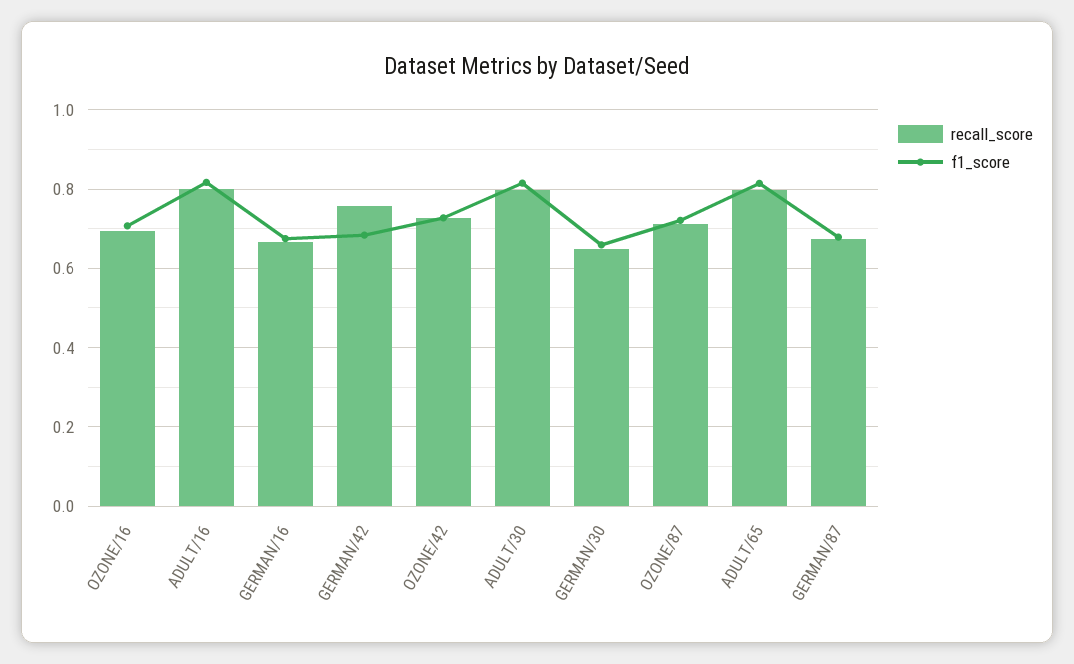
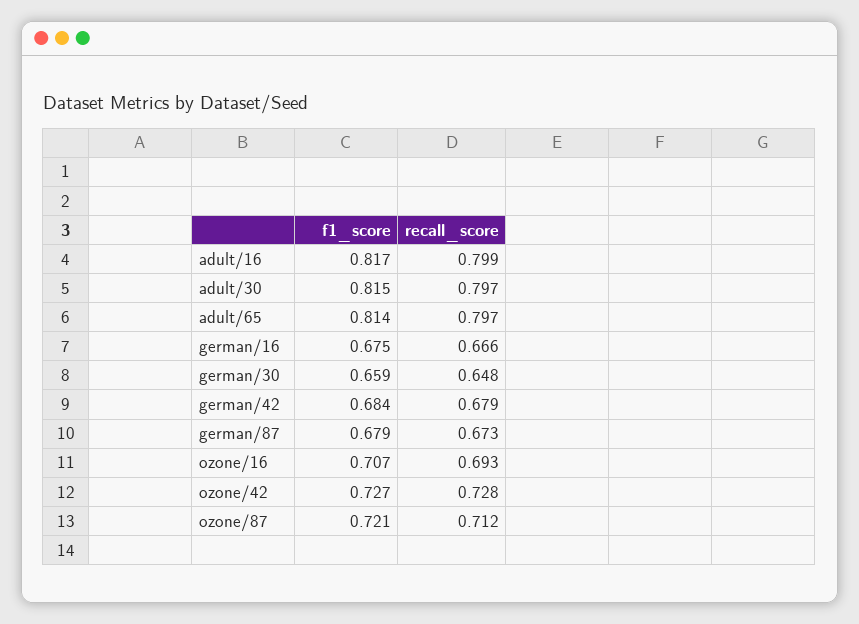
  {
    "recall_score": {
      "OZONE/16": 0.693,
      "ADULT/16": 0.799,
      "GERMAN/16": 0.666,
-     "GERMAN/42": 0.76,
+     "GERMAN/42": 0.679,
      "OZONE/42": 0.728,
      "ADULT/30": 0.797,
      "GERMAN/30": 0.648,
      "OZONE/87": 0.712,
      "ADULT/65": 0.797,
      "GERMAN/87": 0.673
    },
    "f1_score": {
      "OZONE/16": 0.707,
      "ADULT/16": 0.817,
      "GERMAN/16": 0.675,
      "GERMAN/42": 0.684,
      "OZONE/42": 0.727,
      "ADULT/30": 0.815,
      "GERMAN/30": 0.659,
      "OZONE/87": 0.721,
      "ADULT/65": 0.814,
      "GERMAN/87": 0.679
    }
  }

